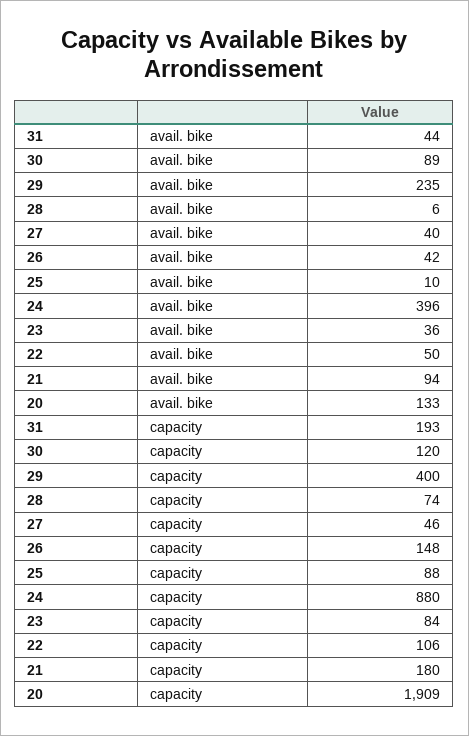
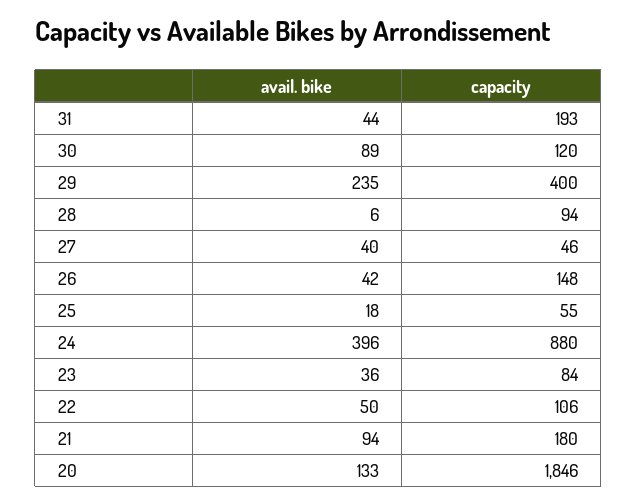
  {
    "31": {
      "avail. bike": 44,
      "capacity": 193
    },
    "30": {
      "avail. bike": 89,
      "capacity": 120
    },
    "29": {
      "avail. bike": 235,
      "capacity": 400
    },
    "28": {
      "avail. bike": 6,
-     "capacity": 74
+     "capacity": 94
    },
    "27": {
      "avail. bike": 40,
      "capacity": 46
    },
    "26": {
      "avail. bike": 42,
      "capacity": 148
    },
    "25": {
-     "avail. bike": 10,
+     "avail. bike": 18,
-     "capacity": 88
+     "capacity": 55
    },
    "24": {
      "avail. bike": 396,
      "capacity": 880
    },
    "23": {
      "avail. bike": 36,
      "capacity": 84
    },
    "22": {
      "avail. bike": 50,
      "capacity": 106
    },
    "21": {
      "avail. bike": 94,
      "capacity": 180
    },
    "20": {
      "avail. bike": 133,
-     "capacity": 1909
+     "capacity": 1846
    }
  }

